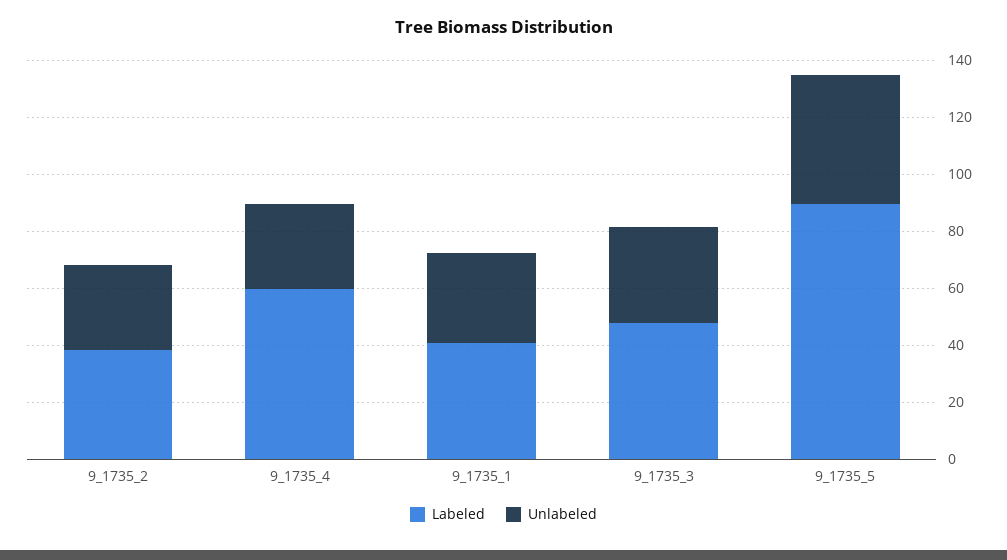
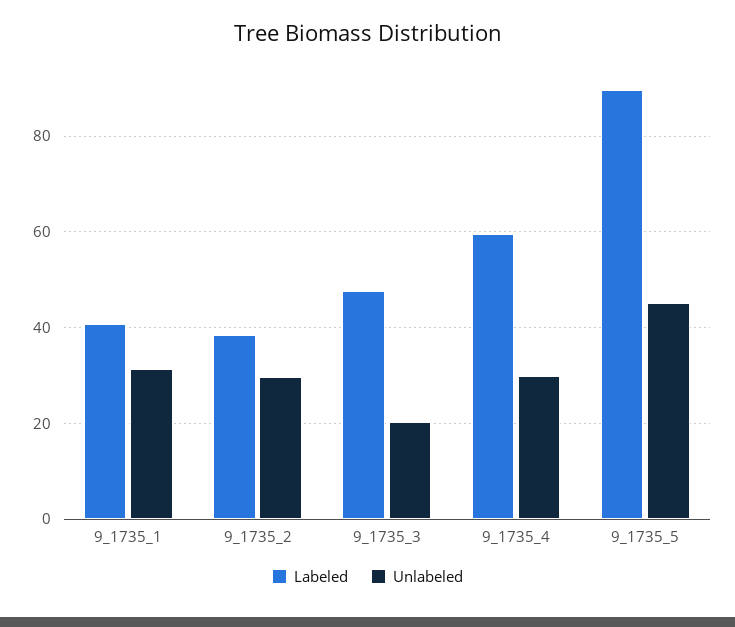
  {
    "Labeled": {
      "9_1735_2": 38,
      "9_1735_4": 60,
      "9_1735_1": 40,
      "9_1735_3": 48,
      "9_1735_5": 90
    },
    "Unlabeled": {
      "9_1735_2": 30,
      "9_1735_4": 30,
      "9_1735_1": 32,
-     "9_1735_3": 35,
+     "9_1735_3": 20,
      "9_1735_5": 46
    }
  }

